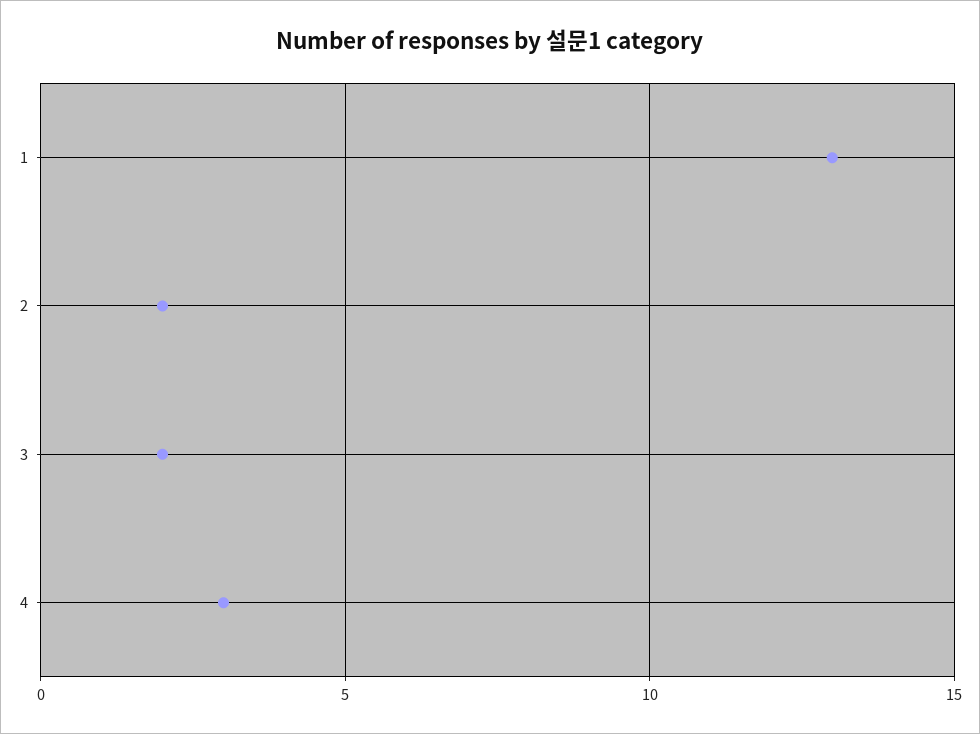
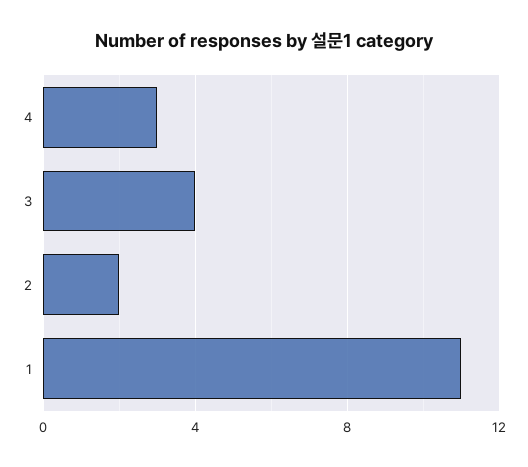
  {
-   "1": 13,
+   "1": 11,
    "2": 2,
-   "3": 2,
+   "3": 4,
    "4": 3
  }

